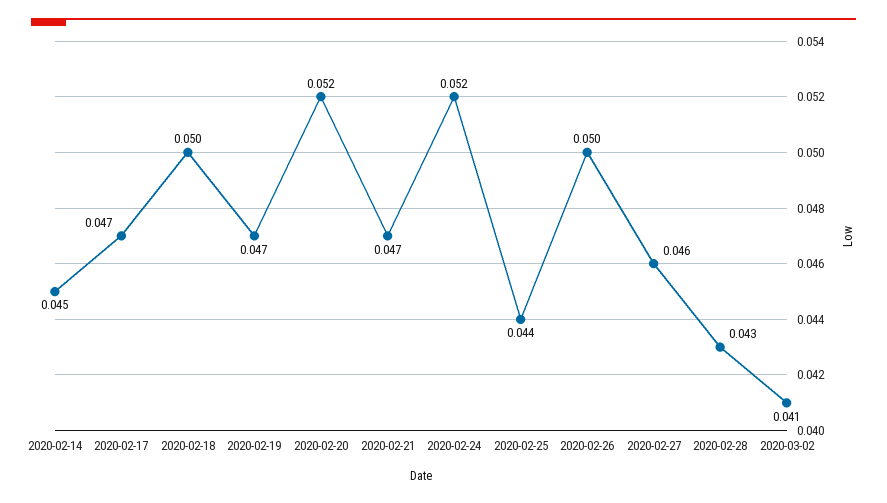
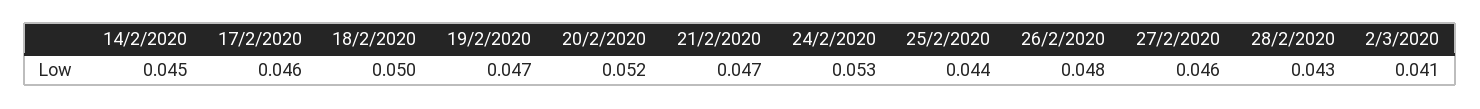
  {
    "2020-02-14": 0.045,
-   "2020-02-17": 0.047,
+   "2020-02-17": 0.046,
    "2020-02-18": 0.05,
    "2020-02-19": 0.047,
    "2020-02-20": 0.052,
    "2020-02-21": 0.047,
-   "2020-02-24": 0.052,
+   "2020-02-24": 0.053,
    "2020-02-25": 0.044,
-   "2020-02-26": 0.05,
+   "2020-02-26": 0.048,
    "2020-02-27": 0.046,
    "2020-02-28": 0.043,
    "2020-03-02": 0.041
  }

